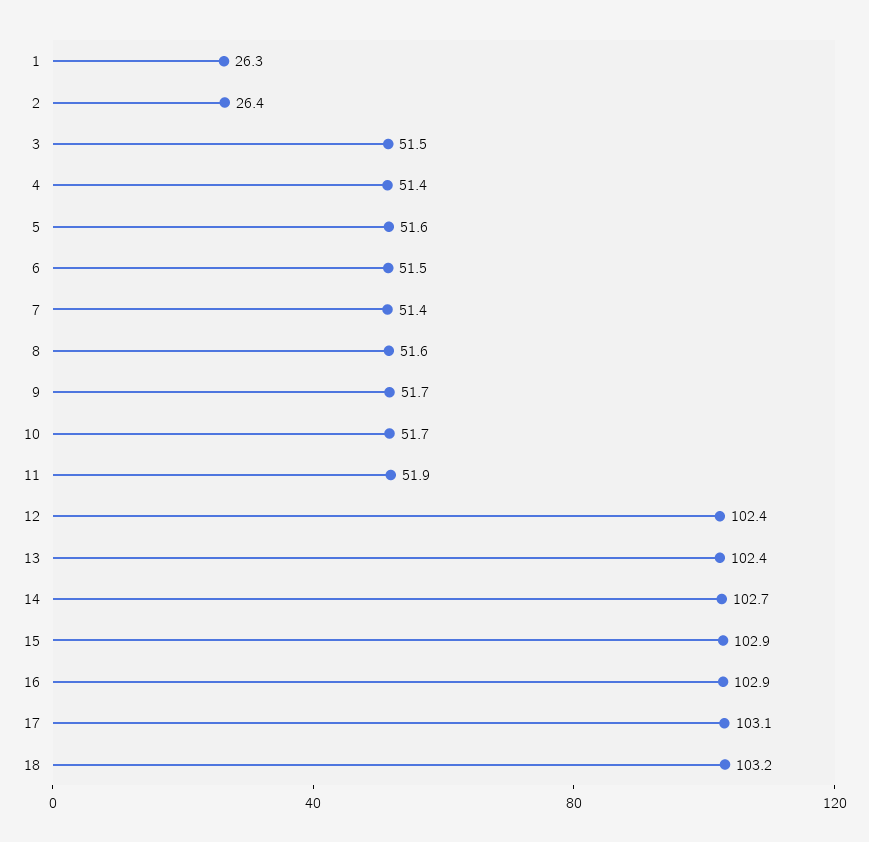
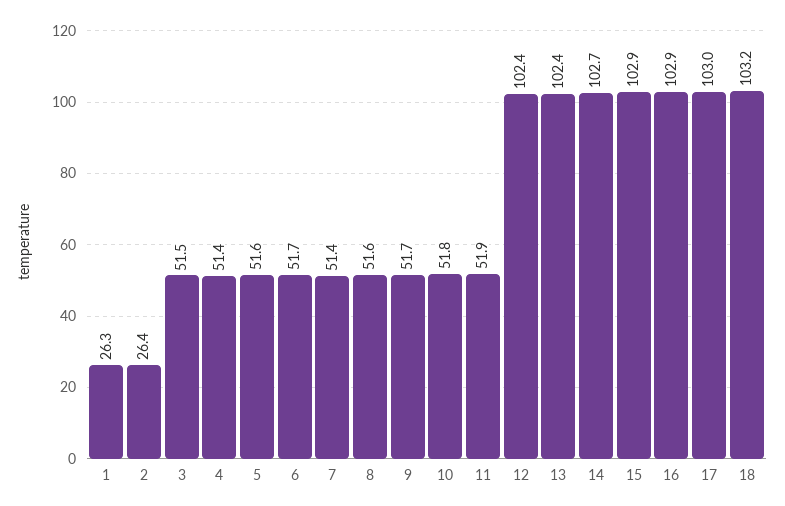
  {
    "1": 26.3,
    "2": 26.4,
    "3": 51.5,
    "4": 51.4,
    "5": 51.6,
-   "6": 51.5,
+   "6": 51.7,
    "7": 51.4,
    "8": 51.6,
    "9": 51.7,
-   "10": 51.7,
+   "10": 51.8,
    "11": 51.9,
    "12": 102.4,
    "13": 102.4,
    "14": 102.7,
    "15": 102.9,
    "16": 102.9,
-   "17": 103.1,
+   "17": 103,
    "18": 103.2
  }

